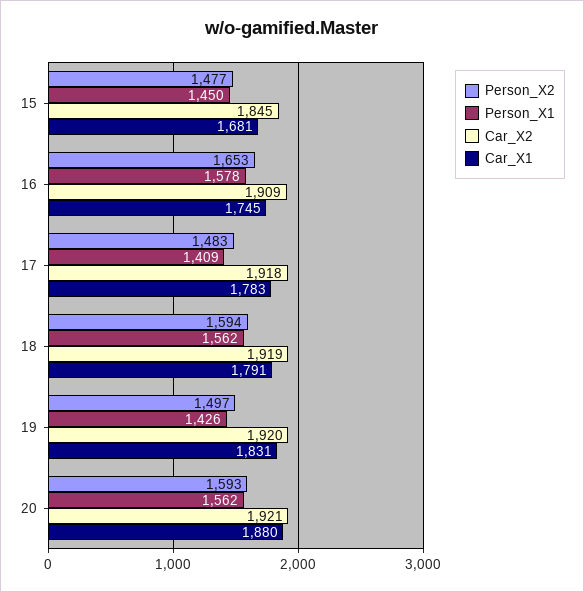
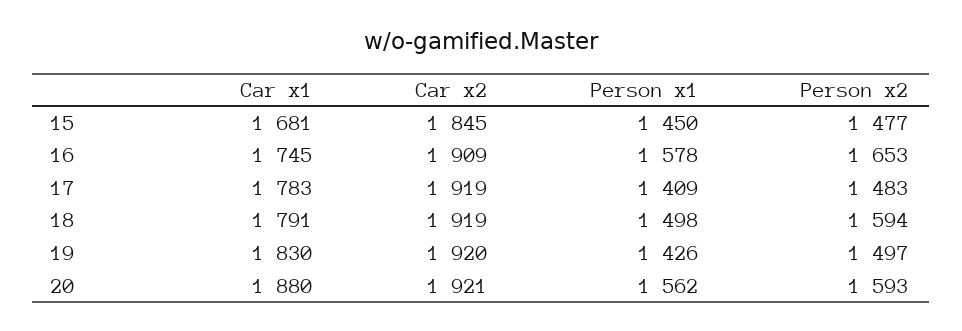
  {
    "Person_X2": {
      "15": 1477,
      "16": 1653,
      "17": 1483,
      "18": 1594,
      "19": 1497,
      "20": 1593
    },
    "Person_X1": {
      "15": 1450,
      "16": 1578,
      "17": 1409,
-     "18": 1562,
+     "18": 1498,
      "19": 1426,
      "20": 1562
    },
    "Car_X2": {
      "15": 1845,
      "16": 1909,
-     "17": 1918,
+     "17": 1919,
      "18": 1919,
      "19": 1920,
      "20": 1921
    },
    "Car_X1": {
      "15": 1681,
      "16": 1745,
      "17": 1783,
      "18": 1791,
-     "19": 1831,
+     "19": 1830,
      "20": 1880
    }
  }

